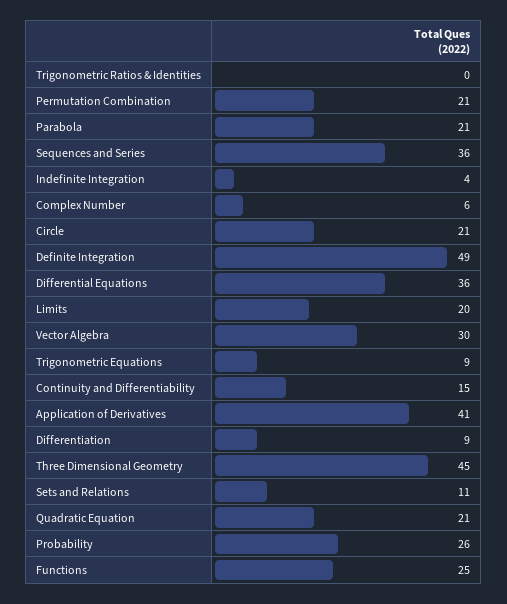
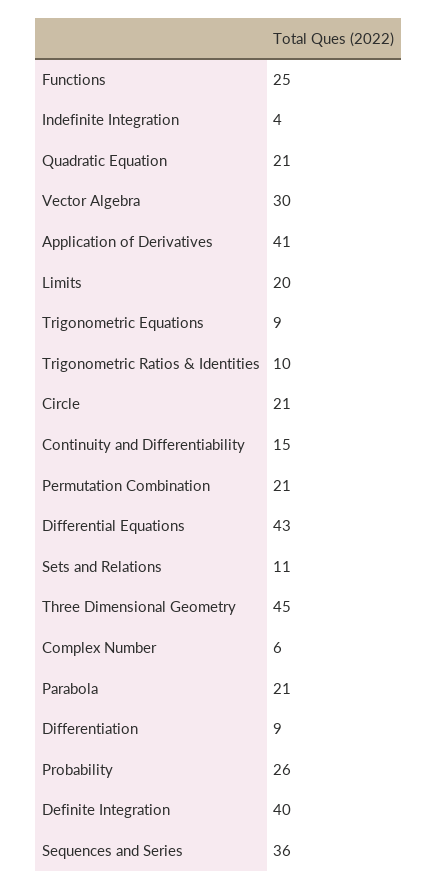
  {
-   "Trigonometric Ratios & Identities": 0,
+   "Trigonometric Ratios & Identities": 10,
    "Permutation Combination": 21,
    "Parabola": 21,
    "Sequences and Series": 36,
    "Indefinite Integration": 4,
    "Complex Number": 6,
    "Circle": 21,
-   "Definite Integration": 49,
+   "Definite Integration": 40,
-   "Differential Equations": 36,
+   "Differential Equations": 43,
    "Limits": 20,
    "Vector Algebra": 30,
    "Trigonometric Equations": 9,
    "Continuity and Differentiability": 15,
    "Application of Derivatives": 41,
    "Differentiation": 9,
    "Three Dimensional Geometry": 45,
    "Sets and Relations": 11,
    "Quadratic Equation": 21,
    "Probability": 26,
    "Functions": 25
  }

